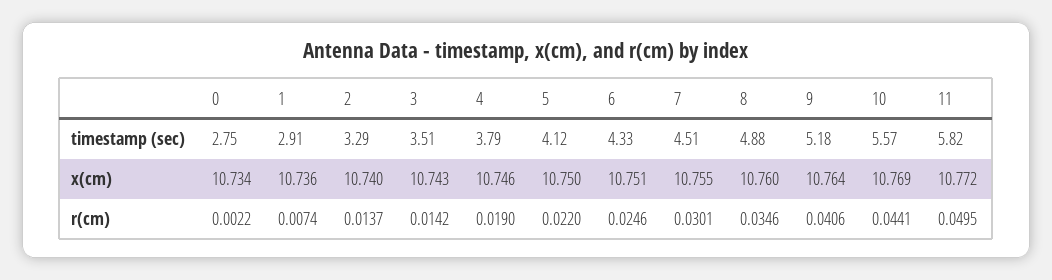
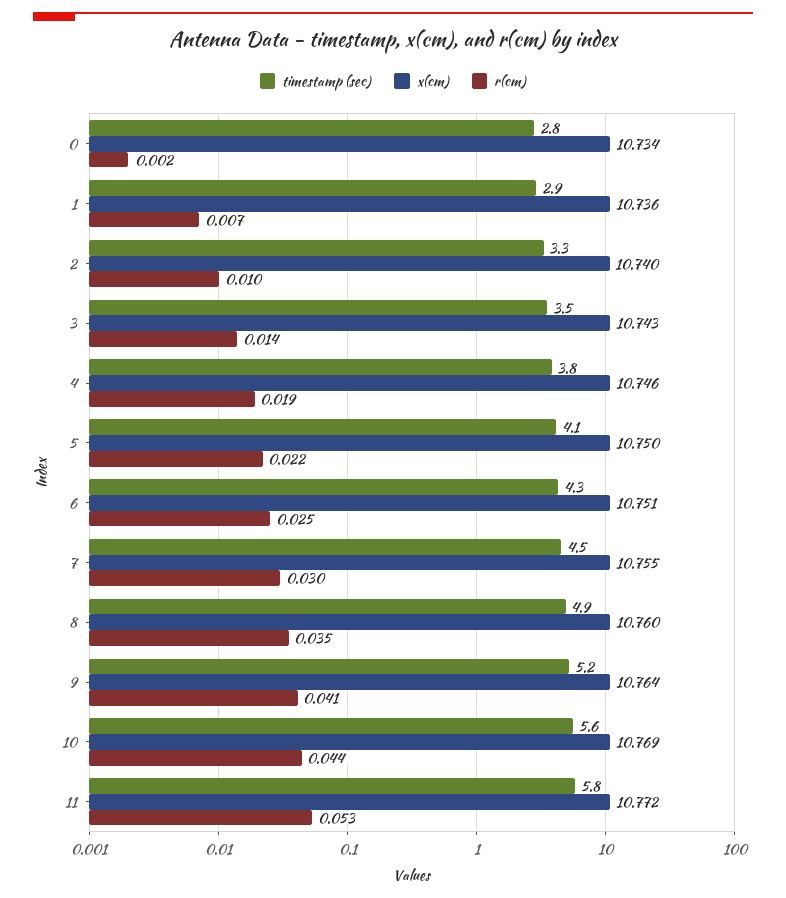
  {
    "timestamp (sec)": {
      "0": 2.75,
      "1": 2.91,
      "2": 3.29,
      "3": 3.51,
      "4": 3.79,
      "5": 4.12,
      "6": 4.33,
      "7": 4.51,
      "8": 4.88,
      "9": 5.18,
      "10": 5.57,
      "11": 5.82
    },
    "x(cm)": {
      "0": 10.734,
      "1": 10.736,
      "2": 10.74,
      "3": 10.743,
      "4": 10.746,
      "5": 10.75,
      "6": 10.751,
      "7": 10.755,
      "8": 10.76,
      "9": 10.764,
      "10": 10.769,
      "11": 10.772
    },
    "r(cm)": {
      "0": 0.0022,
      "1": 0.0074,
-     "2": 0.0137,
+     "2": 0.01,
      "3": 0.0142,
      "4": 0.019,
      "5": 0.022,
      "6": 0.0246,
      "7": 0.0301,
      "8": 0.0346,
      "9": 0.0406,
      "10": 0.0441,
-     "11": 0.0495
+     "11": 0.053
    }
  }

